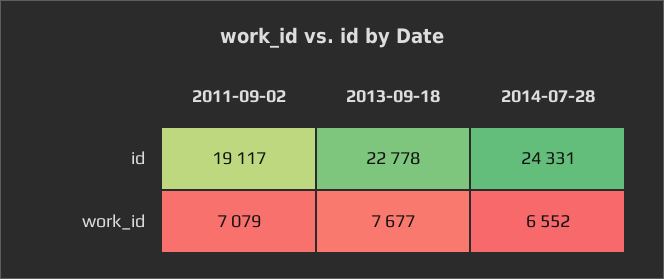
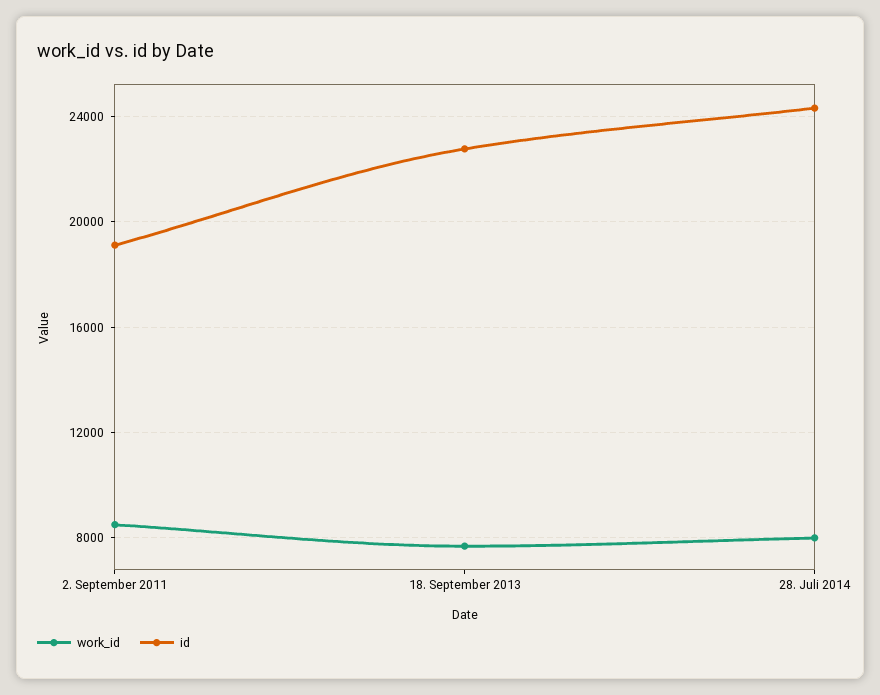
  {
    "id": {
      "2011-09-02": 19117,
      "2013-09-18": 22778,
      "2014-07-28": 24331
    },
    "work_id": {
-     "2011-09-02": 7079,
+     "2011-09-02": 8500,
      "2013-09-18": 7677,
-     "2014-07-28": 6552
+     "2014-07-28": 8000
    }
  }

